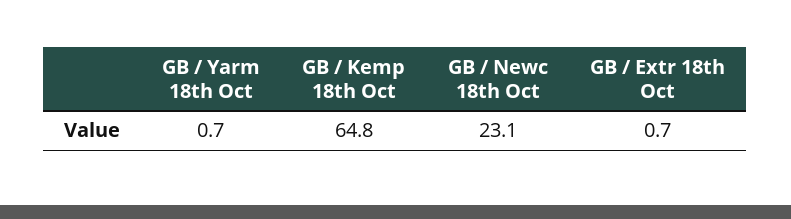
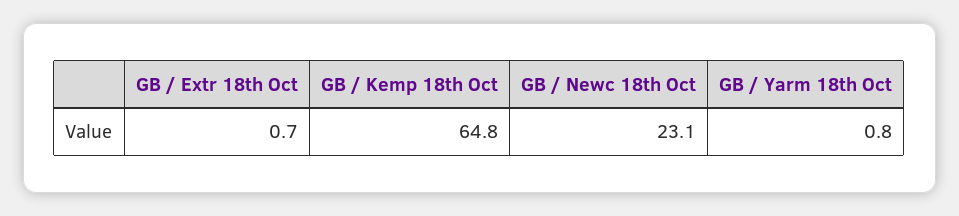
  {
-   "GB / Yarm 18th Oct": 0.7,
+   "GB / Yarm 18th Oct": 0.8,
    "GB / Kemp 18th Oct": 64.8,
    "GB / Newc 18th Oct": 23.1,
    "GB / Extr 18th Oct": 0.7
  }

